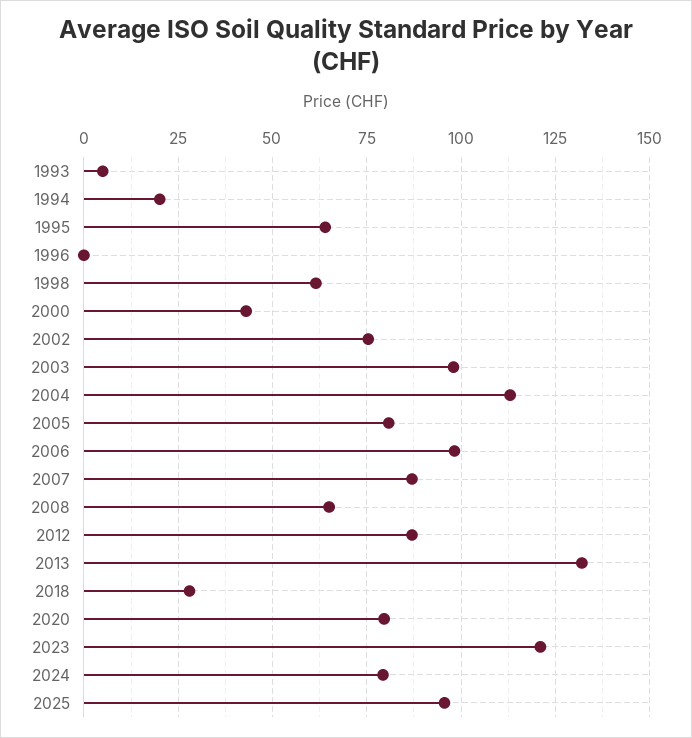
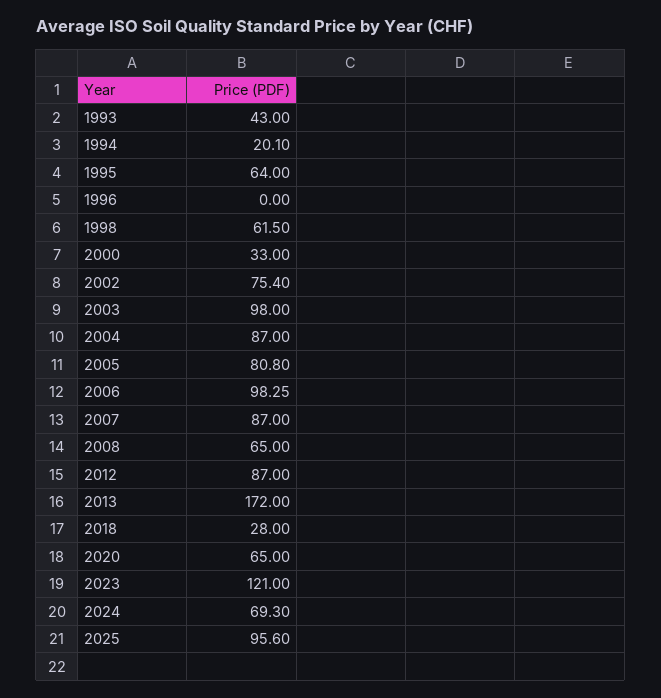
  {
-   "1993": 5,
+   "1993": 43,
    "1994": 20.1,
    "1995": 64,
    "1996": 0,
    "1998": 61.5,
-   "2000": 42.5,
+   "2000": 33,
    "2002": 75.4,
    "2003": 98,
-   "2004": 112.5,
+   "2004": 87,
    "2005": 80.8,
    "2006": 98.25,
    "2007": 87,
    "2008": 65,
    "2012": 87,
-   "2013": 132.5,
+   "2013": 172,
    "2018": 28,
-   "2020": 80,
+   "2020": 65,
    "2023": 121,
-   "2024": 80,
+   "2024": 69.3,
    "2025": 95.6
  }

